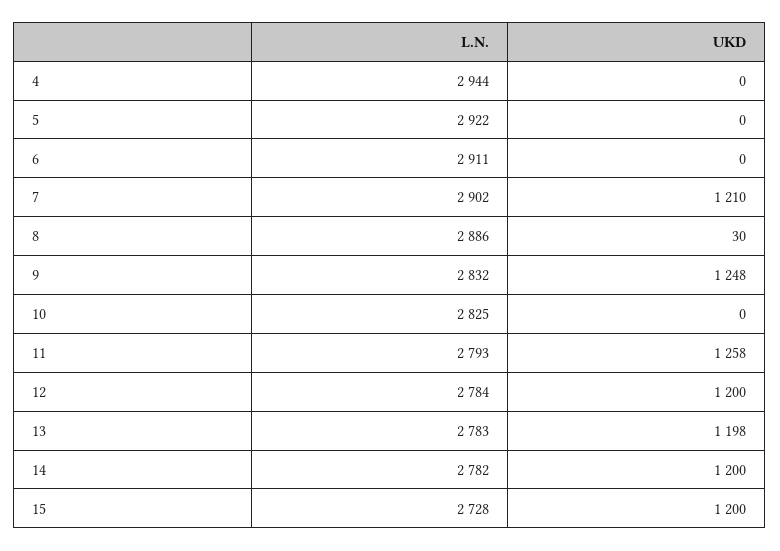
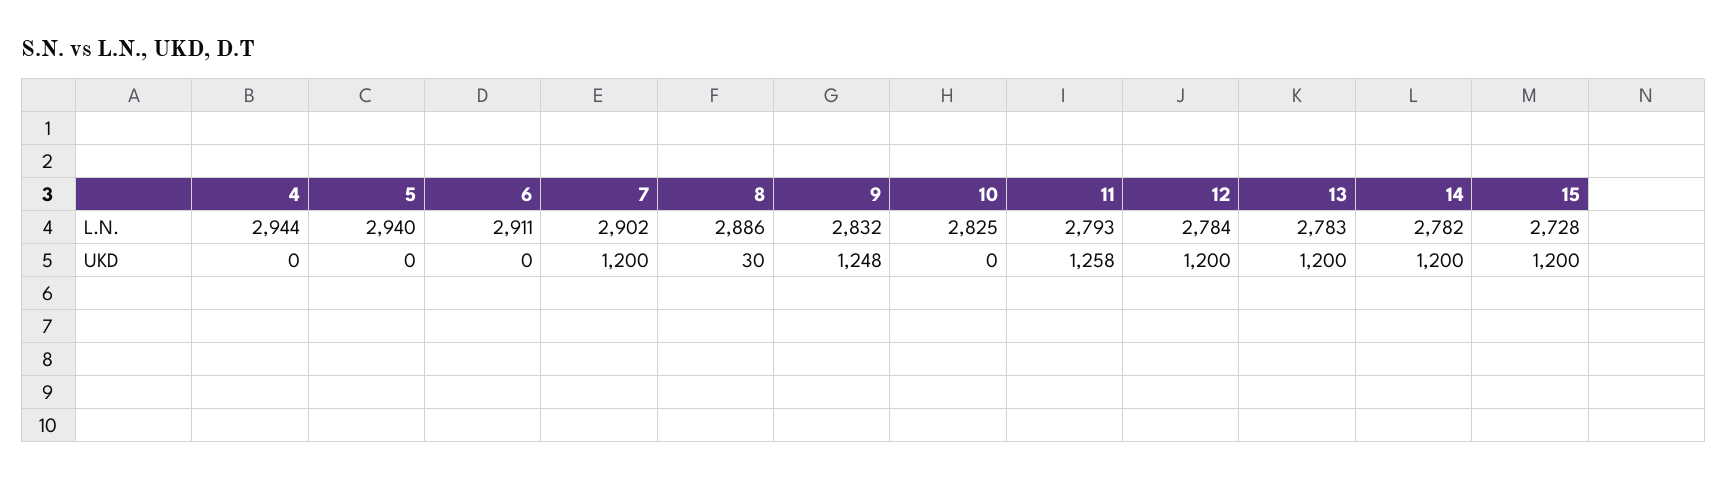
  {
    "L.N.": {
      "4": 2944,
-     "5": 2922,
+     "5": 2940,
      "6": 2911,
      "7": 2902,
      "8": 2886,
      "9": 2832,
      "10": 2825,
      "11": 2793,
      "12": 2784,
      "13": 2783,
      "14": 2782,
      "15": 2728
    },
    "UKD": {
      "4": 0,
      "5": 0,
      "6": 0,
-     "7": 1210,
+     "7": 1200,
      "8": 30,
      "9": 1248,
      "10": 0,
      "11": 1258,
      "12": 1200,
-     "13": 1198,
+     "13": 1200,
      "14": 1200,
      "15": 1200
    }
  }

